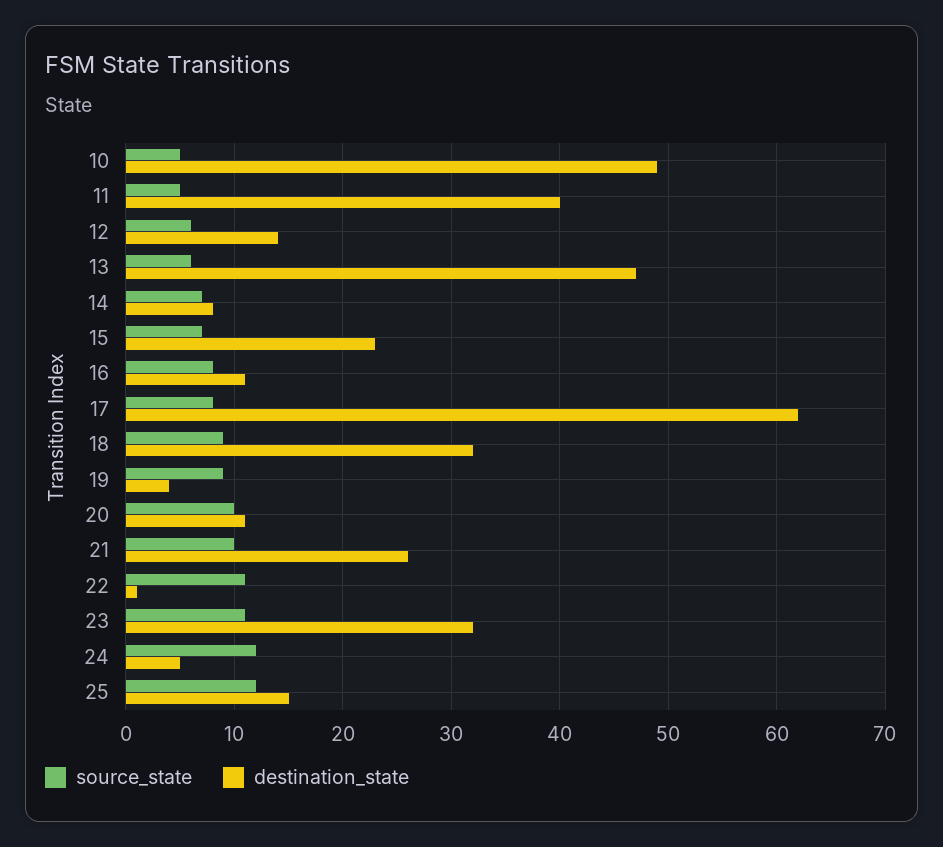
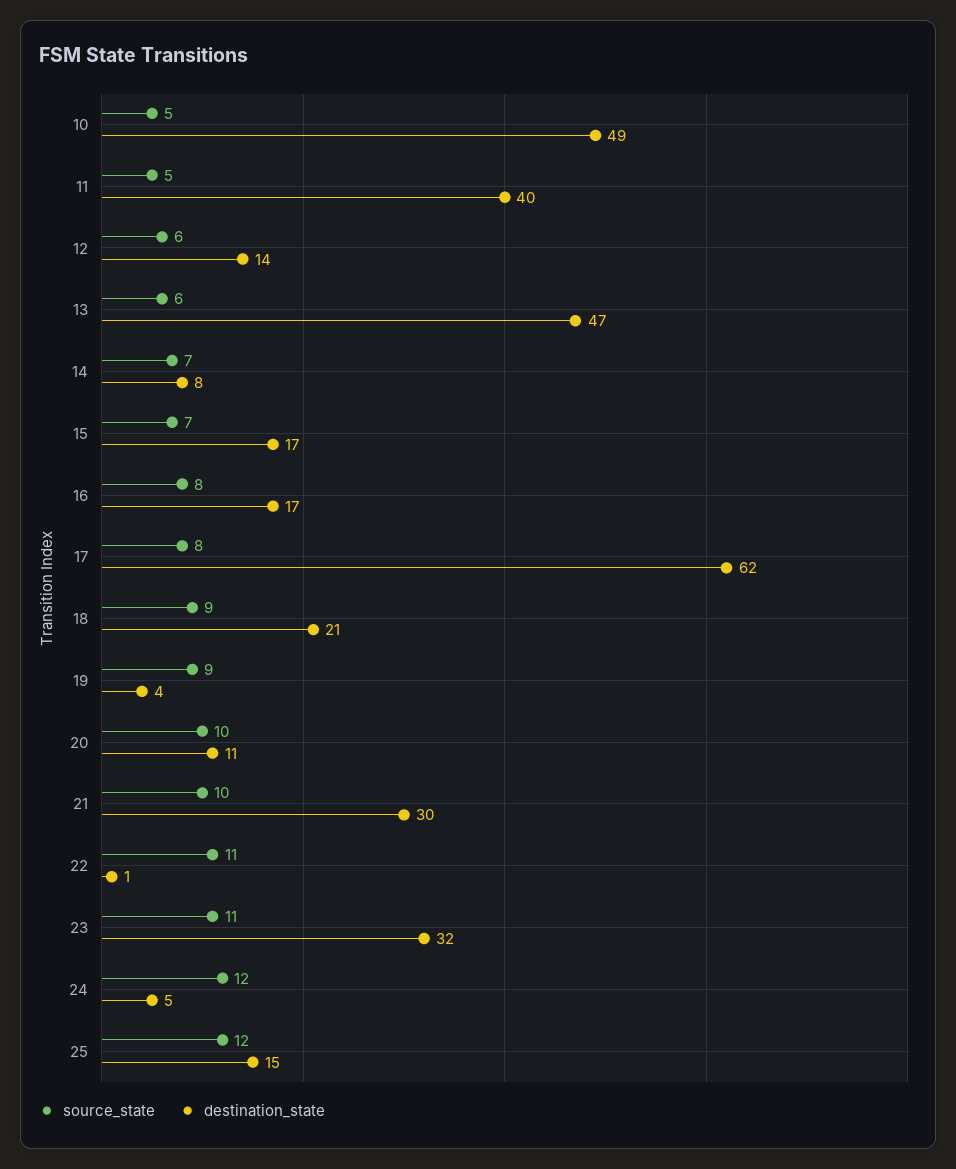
  {
    "source_state": {
      "10": 5,
      "11": 5,
      "12": 6,
      "13": 6,
      "14": 7,
      "15": 7,
      "16": 8,
      "17": 8,
      "18": 9,
      "19": 9,
      "20": 10,
      "21": 10,
      "22": 11,
      "23": 11,
      "24": 12,
      "25": 12
    },
    "destination_state": {
      "10": 49,
      "11": 40,
      "12": 14,
      "13": 47,
      "14": 8,
-     "15": 23,
+     "15": 17,
-     "16": 11,
+     "16": 17,
      "17": 62,
-     "18": 32,
+     "18": 21,
      "19": 4,
      "20": 11,
-     "21": 26,
+     "21": 30,
      "22": 1,
      "23": 32,
      "24": 5,
      "25": 15
    }
  }

